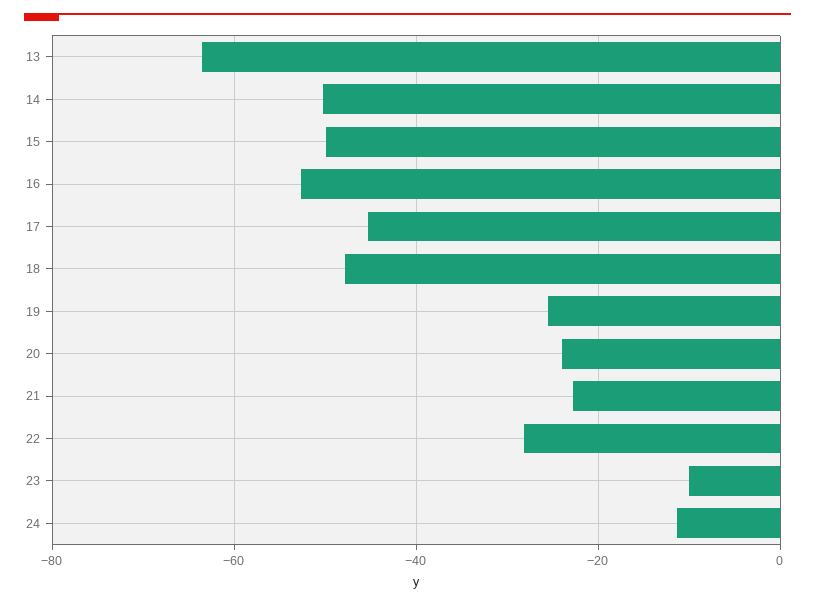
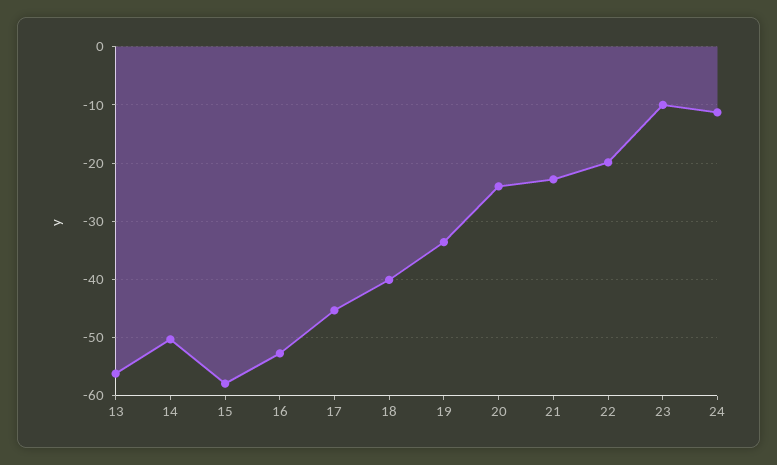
  {
-   "13": -64,
+   "13": -56,
    "14": -50,
-   "15": -50,
+   "15": -58,
    "16": -52,
    "17": -46,
-   "18": -48,
+   "18": -40,
-   "19": -26,
+   "19": -34,
    "20": -24,
    "21": -22,
-   "22": -28,
+   "22": -20,
    "23": -10,
    "24": -12
  }

